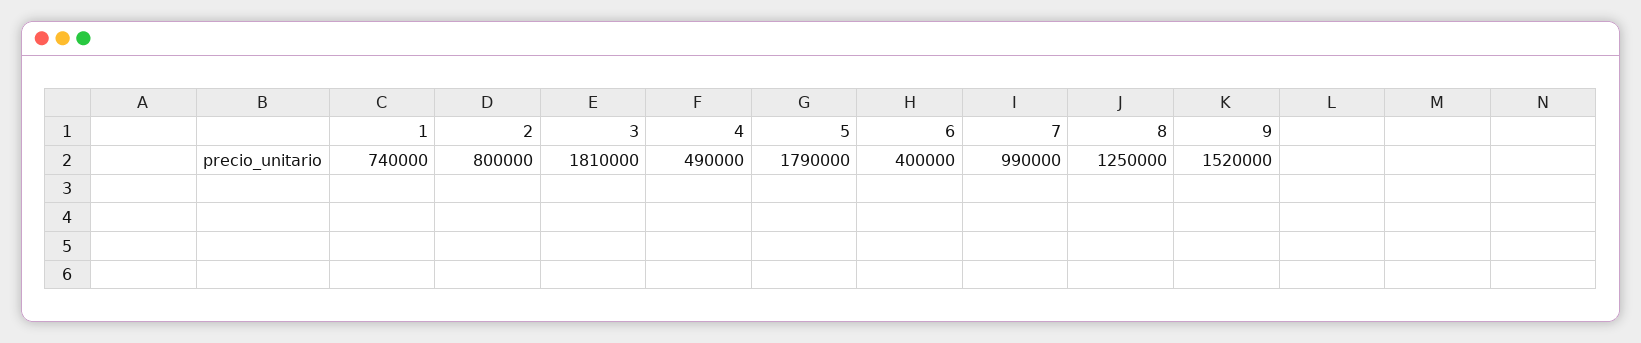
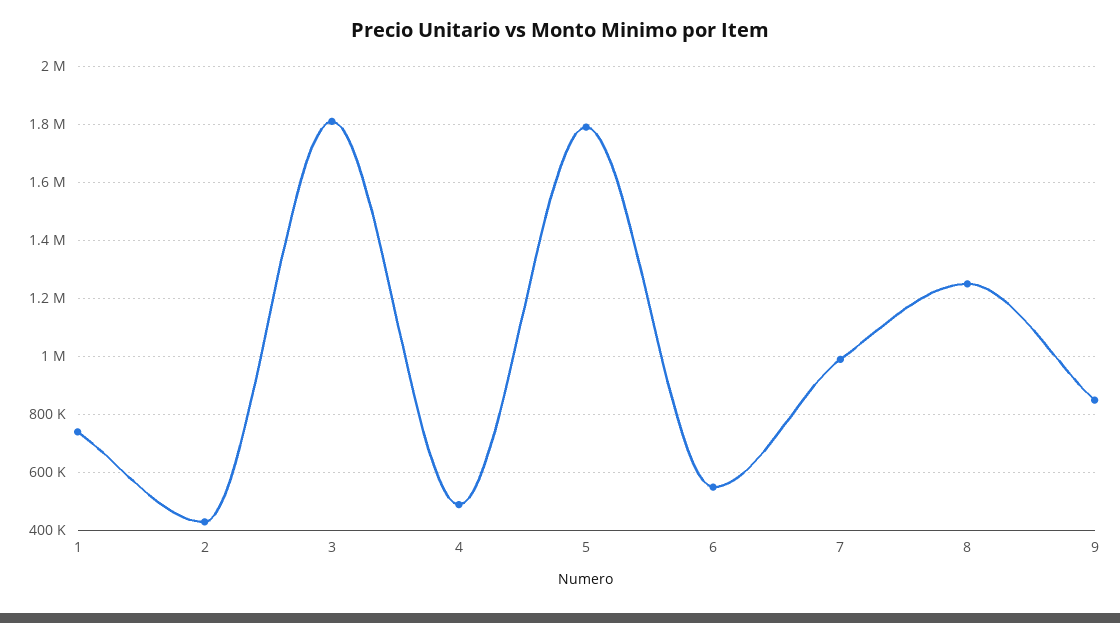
  {
    "1": 740000,
-   "2": 800000,
+   "2": 425000,
    "3": 1810000,
    "4": 490000,
    "5": 1790000,
-   "6": 400000,
+   "6": 550000,
    "7": 990000,
    "8": 1250000,
-   "9": 1520000
+   "9": 850000
  }

